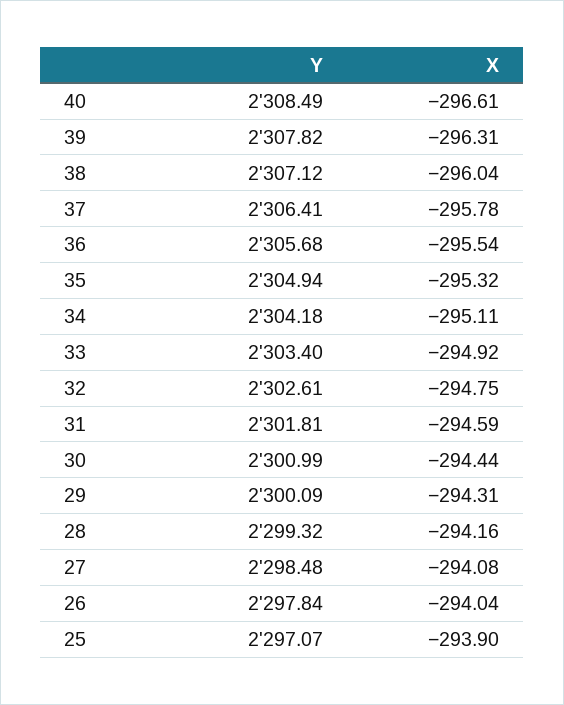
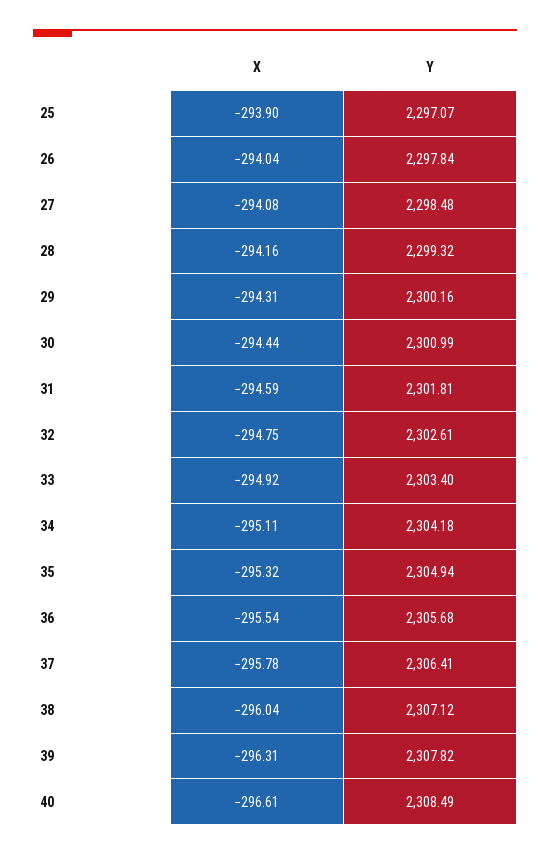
  {
    "Y": {
      "40": 2308.49,
      "39": 2307.82,
      "38": 2307.12,
      "37": 2306.41,
      "36": 2305.68,
      "35": 2304.94,
      "34": 2304.18,
      "33": 2303.4,
      "32": 2302.61,
      "31": 2301.81,
      "30": 2300.99,
-     "29": 2300.09,
+     "29": 2300.16,
      "28": 2299.32,
      "27": 2298.48,
      "26": 2297.84,
      "25": 2297.07
    },
    "X": {
      "40": -296.61,
      "39": -296.31,
      "38": -296.04,
      "37": -295.78,
      "36": -295.54,
      "35": -295.32,
      "34": -295.11,
      "33": -294.92,
      "32": -294.75,
      "31": -294.59,
      "30": -294.44,
      "29": -294.31,
      "28": -294.16,
      "27": -294.08,
      "26": -294.04,
      "25": -293.9
    }
  }

